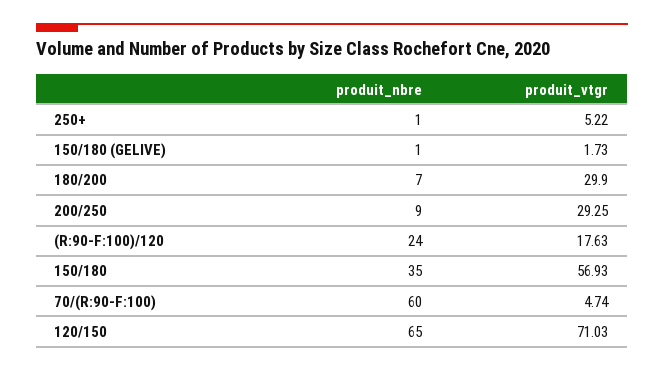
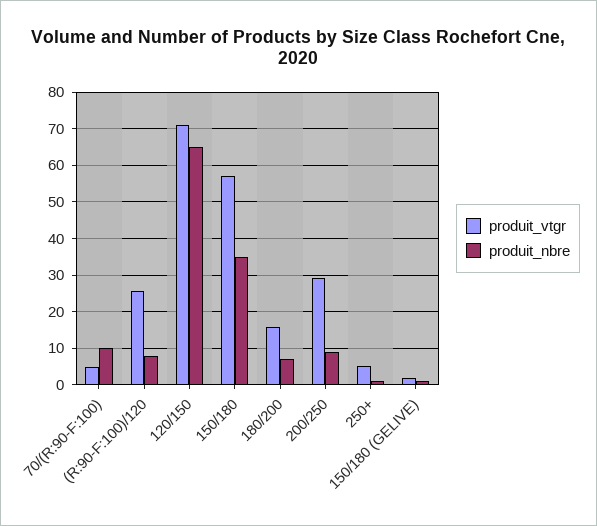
  {
    "produit_nbre": {
      "250+": 1,
      "150/180 (GELIVE)": 1,
      "180/200": 7,
      "200/250": 9,
-     "(R:90-F:100)/120": 24,
+     "(R:90-F:100)/120": 8,
      "150/180": 35,
-     "70/(R:90-F:100)": 60,
+     "70/(R:90-F:100)": 10,
      "120/150": 65
    },
    "produit_vtgr": {
      "250+": 5.22,
      "150/180 (GELIVE)": 1.73,
-     "180/200": 29.9,
+     "180/200": 16,
      "200/250": 29.25,
-     "(R:90-F:100)/120": 17.63,
+     "(R:90-F:100)/120": 26,
      "150/180": 56.93,
      "70/(R:90-F:100)": 4.74,
      "120/150": 71.03
    }
  }

